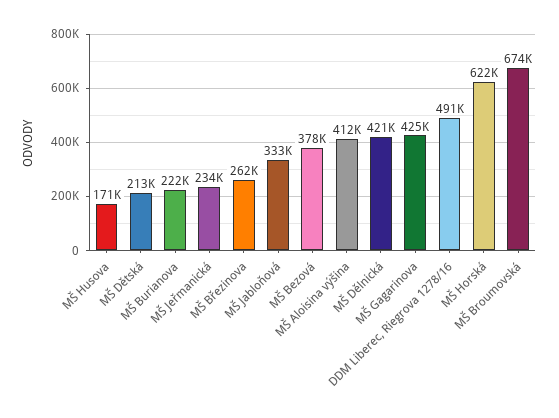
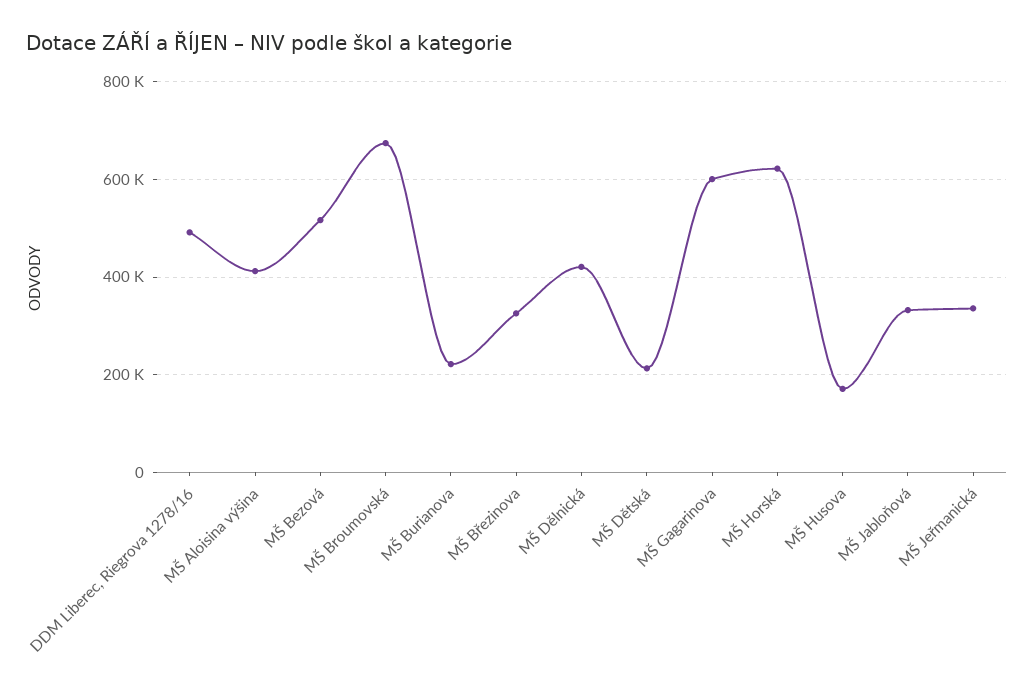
  {
    "MŠ Husova": 171000,
    "MŠ Dětská": 213000,
    "MŠ Burianova": 222000,
-   "MŠ Jeřmanická": 234000,
+   "MŠ Jeřmanická": 340000,
-   "MŠ Březinova": 262000,
+   "MŠ Březinova": 320000,
    "MŠ Jabloňová": 333000,
-   "MŠ Bezová": 378000,
+   "MŠ Bezová": 520000,
    "MŠ Aloisina výšina": 412000,
    "MŠ Dělnická": 421000,
-   "MŠ Gagarinova": 425000,
+   "MŠ Gagarinova": 600000,
    "DDM Liberec, Riegrova 1278/16": 491000,
    "MŠ Horská": 622000,
    "MŠ Broumovská": 674000
  }

